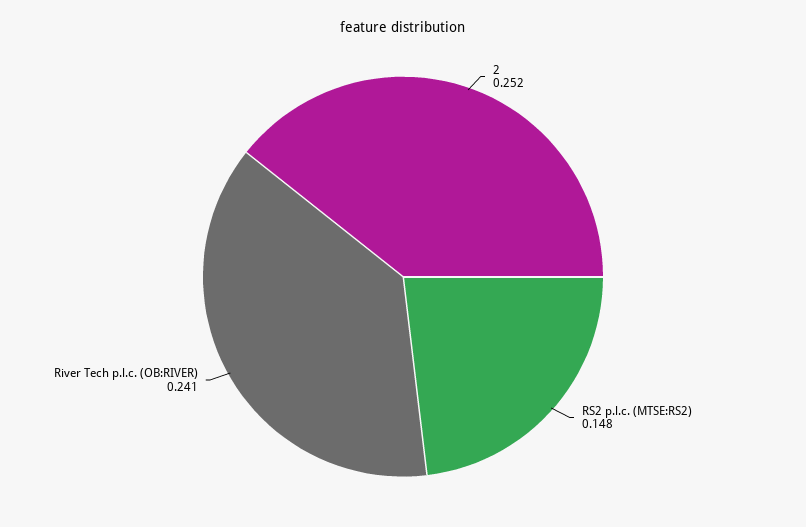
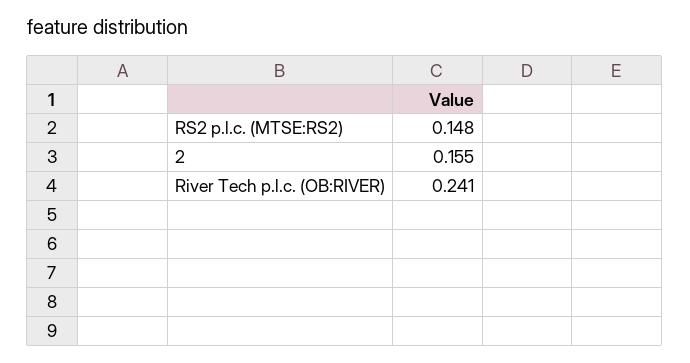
  {
-   "2": 0.252,
+   "2": 0.155,
    "RS2 p.l.c. (MTSE:RS2)": 0.148,
    "River Tech p.l.c. (OB:RIVER)": 0.241
  }

